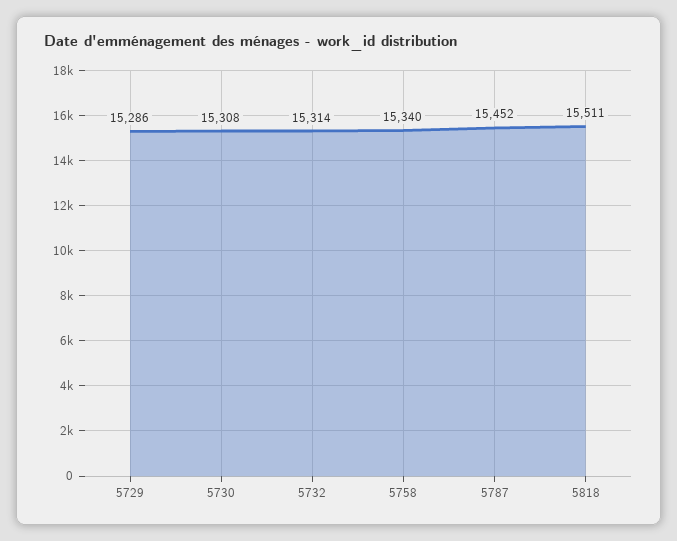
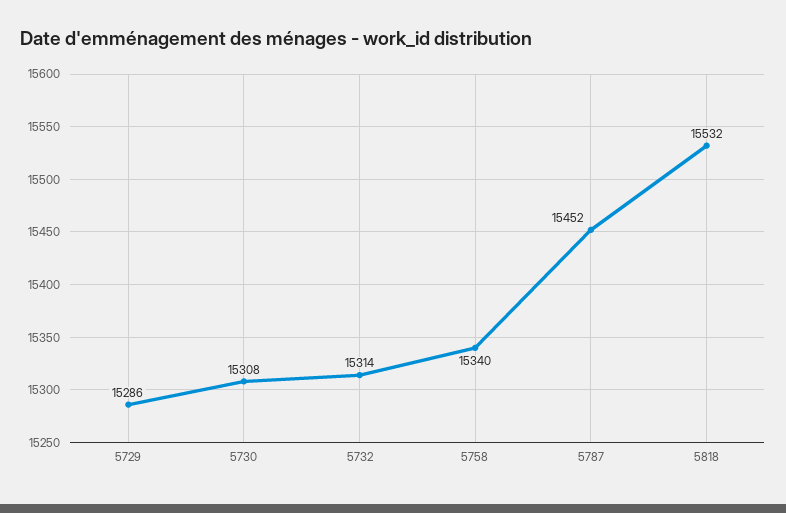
  {
    "5729": 15286,
    "5730": 15308,
    "5732": 15314,
    "5758": 15340,
    "5787": 15452,
-   "5818": 15511
+   "5818": 15532
  }

